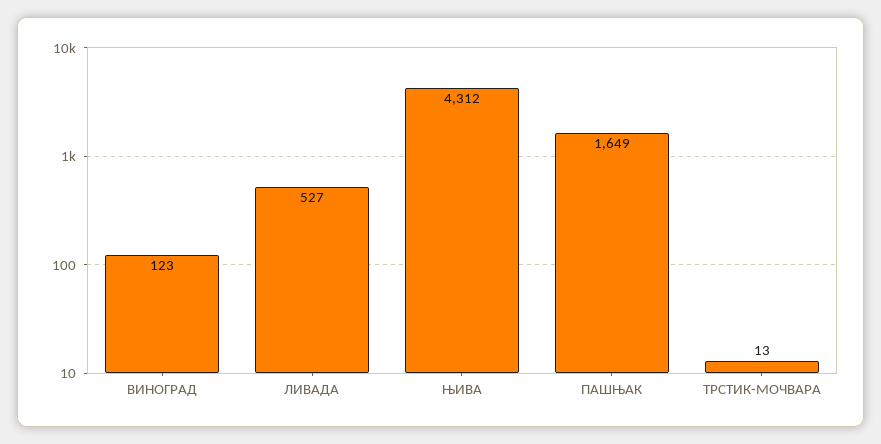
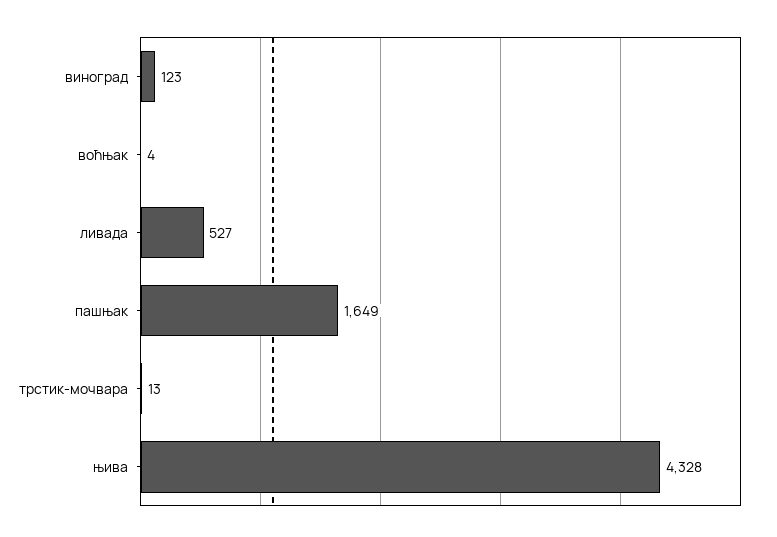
  {
    "ВИНОГРАД": 123,
    "ЛИВАДА": 527,
-   "ЊИВА": 4312,
+   "ЊИВА": 4328,
    "ПАШЊАК": 1649,
-   "ТРСТИК-МОЧВАРА": 13
+   "ТРСТИК-МОЧВАРА": 13,
+   "воћњак": 4
  }

